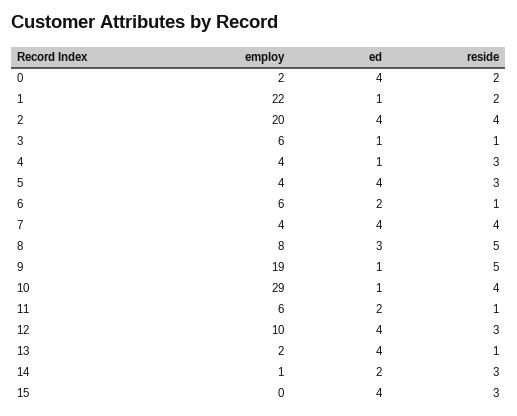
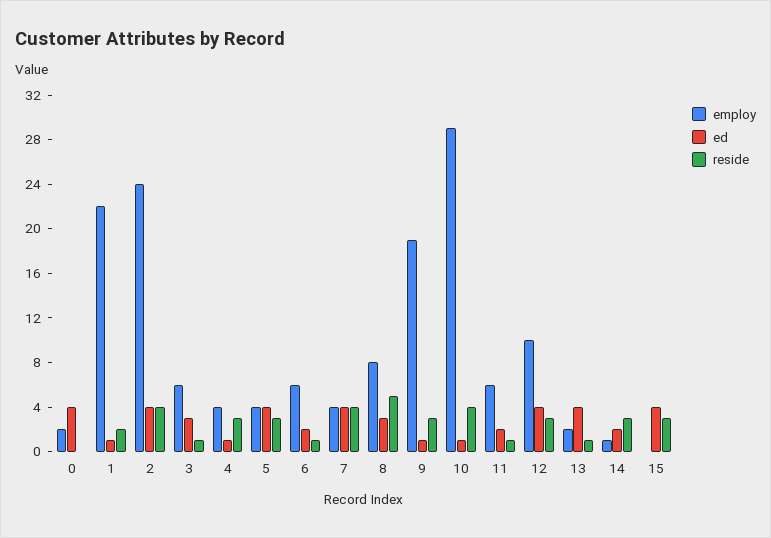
  {
    "employ": {
      "0": 2,
      "1": 22,
-     "2": 20,
+     "2": 24,
      "3": 6,
      "4": 4,
      "5": 4,
      "6": 6,
      "7": 4,
      "8": 8,
      "9": 19,
      "10": 29,
      "11": 6,
      "12": 10,
      "13": 2,
      "14": 1,
      "15": 0
    },
    "ed": {
      "0": 4,
      "1": 1,
      "2": 4,
-     "3": 1,
+     "3": 3,
      "4": 1,
      "5": 4,
      "6": 2,
      "7": 4,
      "8": 3,
      "9": 1,
      "10": 1,
      "11": 2,
      "12": 4,
      "13": 4,
      "14": 2,
      "15": 4
    },
    "reside": {
-     "0": 2,
+     "0": 0,
      "1": 2,
      "2": 4,
      "3": 1,
      "4": 3,
      "5": 3,
      "6": 1,
      "7": 4,
      "8": 5,
-     "9": 5,
+     "9": 3,
      "10": 4,
      "11": 1,
      "12": 3,
      "13": 1,
      "14": 3,
      "15": 3
    }
  }

